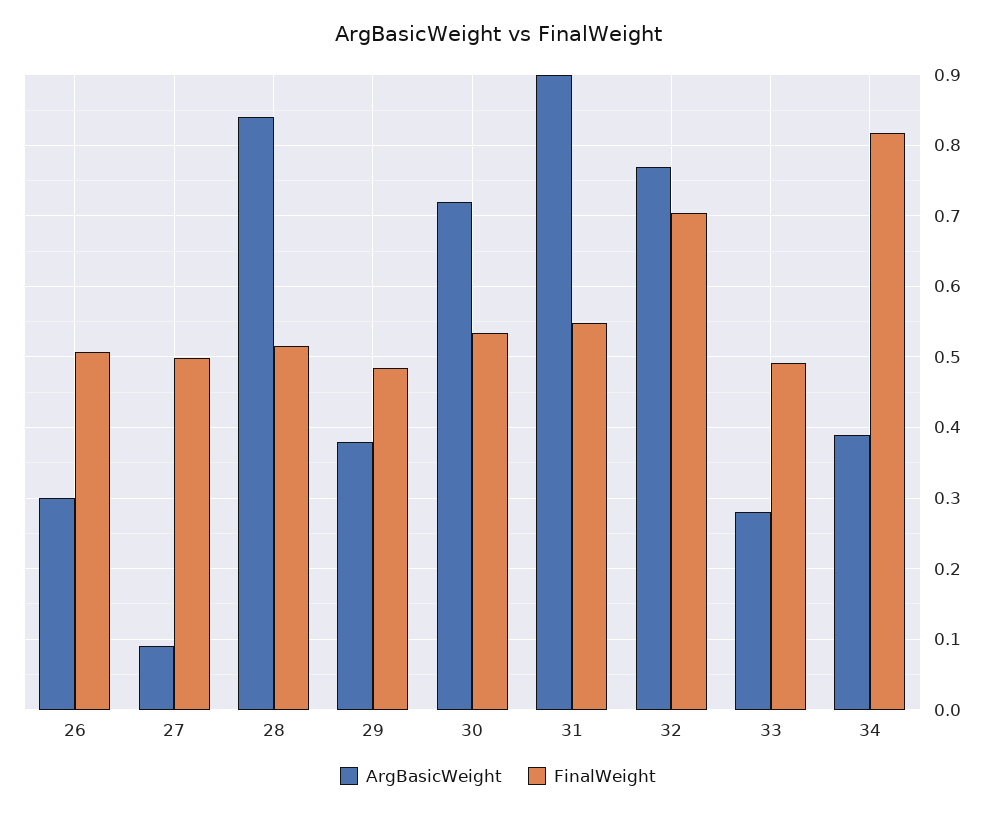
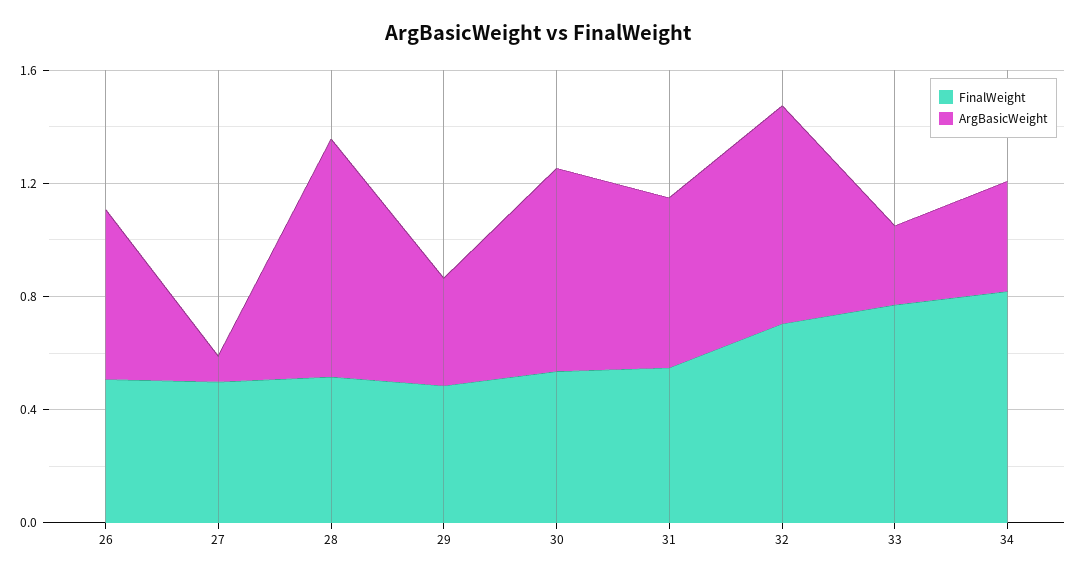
  {
    "ArgBasicWeight": {
-     "26": 0.3,
+     "26": 0.6,
      "27": 0.09,
      "28": 0.84,
      "29": 0.38,
      "30": 0.72,
-     "31": 0.9,
+     "31": 0.6,
      "32": 0.77,
      "33": 0.28,
      "34": 0.39
    },
    "FinalWeight": {
      "26": 0.51,
      "27": 0.5,
      "28": 0.52,
      "29": 0.48,
      "30": 0.53,
      "31": 0.55,
      "32": 0.7,
-     "33": 0.49,
+     "33": 0.8,
      "34": 0.82
    }
  }

